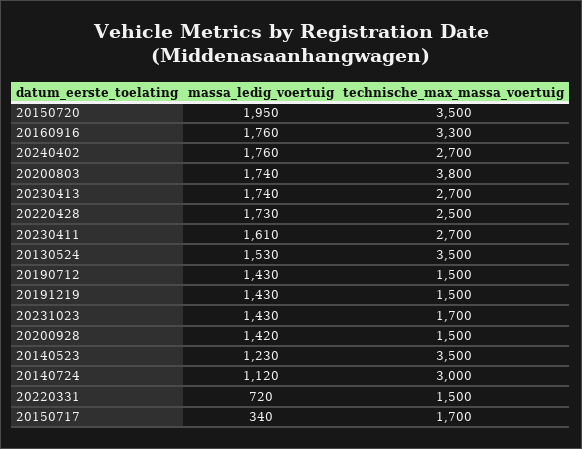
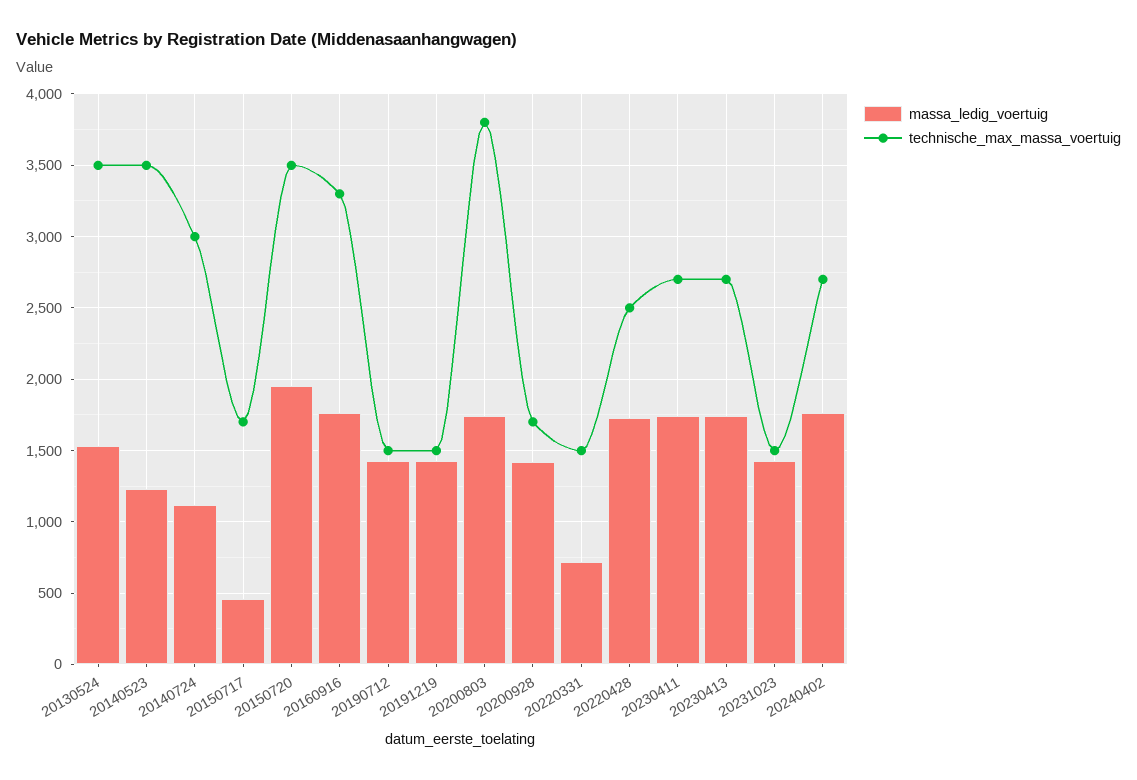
  {
    "massa_ledig_voertuig": {
      "20150720": 1950,
      "20160916": 1760,
      "20240402": 1760,
      "20200803": 1740,
      "20230413": 1740,
      "20220428": 1730,
-     "20230411": 1610,
+     "20230411": 1750,
      "20130524": 1530,
      "20190712": 1430,
      "20191219": 1430,
      "20231023": 1430,
      "20200928": 1420,
      "20140523": 1230,
      "20140724": 1120,
      "20220331": 720,
-     "20150717": 340
+     "20150717": 450
    },
    "technische_max_massa_voertuig": {
      "20150720": 3500,
      "20160916": 3300,
      "20240402": 2700,
      "20200803": 3800,
      "20230413": 2700,
      "20220428": 2500,
      "20230411": 2700,
      "20130524": 3500,
      "20190712": 1500,
      "20191219": 1500,
-     "20231023": 1700,
+     "20231023": 1500,
-     "20200928": 1500,
+     "20200928": 1700,
      "20140523": 3500,
      "20140724": 3000,
      "20220331": 1500,
      "20150717": 1700
    }
  }

